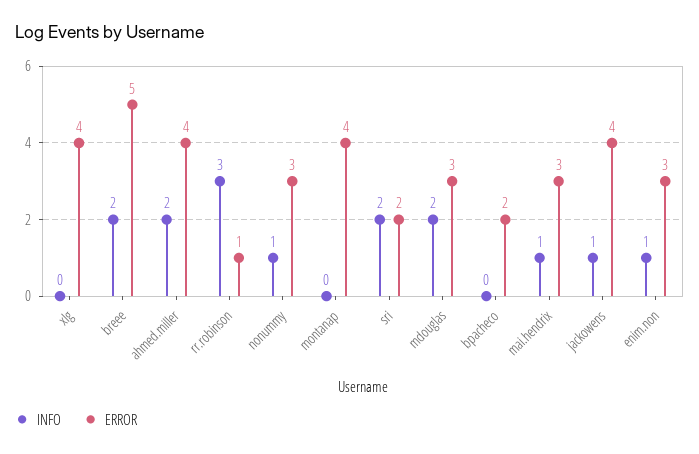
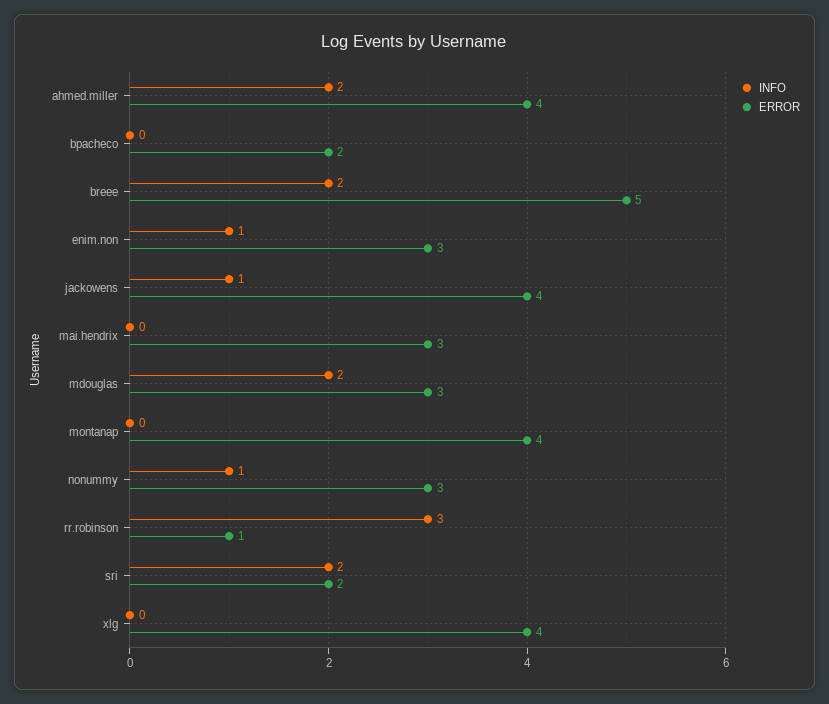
  {
    "INFO": {
      "xlg": 0,
      "breee": 2,
      "ahmed.miller": 2,
      "rr.robinson": 3,
      "nonummy": 1,
      "montanap": 0,
      "sri": 2,
      "mdouglas": 2,
      "bpacheco": 0,
-     "mai.hendrix": 1,
+     "mai.hendrix": 0,
      "jackowens": 1,
      "enim.non": 1
    },
    "ERROR": {
      "xlg": 4,
      "breee": 5,
      "ahmed.miller": 4,
      "rr.robinson": 1,
      "nonummy": 3,
      "montanap": 4,
      "sri": 2,
      "mdouglas": 3,
      "bpacheco": 2,
      "mai.hendrix": 3,
      "jackowens": 4,
      "enim.non": 3
    }
  }

